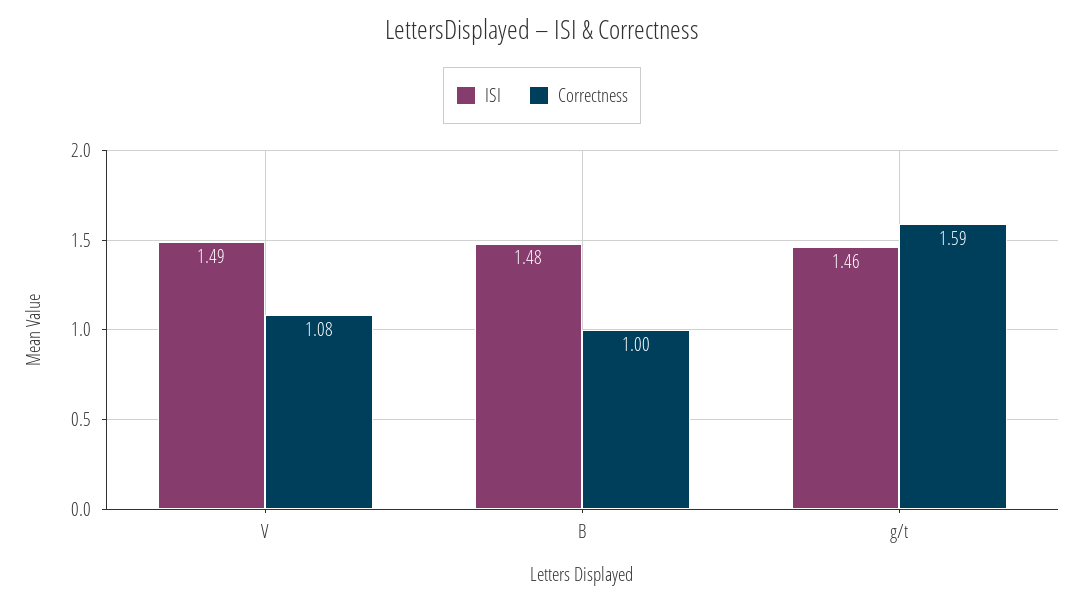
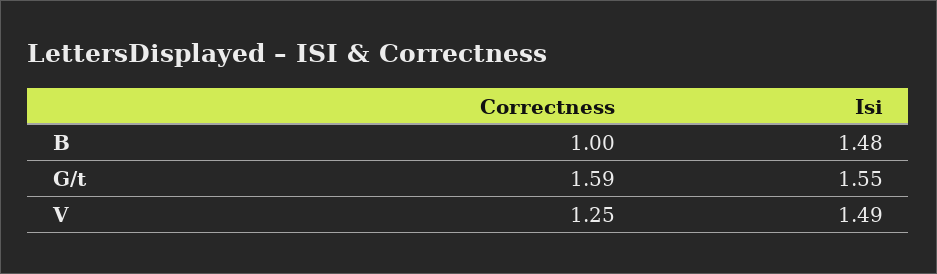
  {
    "ISI": {
      "V": 1.49,
      "B": 1.48,
-     "g/t": 1.46
+     "g/t": 1.55
    },
    "Correctness": {
-     "V": 1.08,
+     "V": 1.25,
      "B": 1,
      "g/t": 1.59
    }
  }

